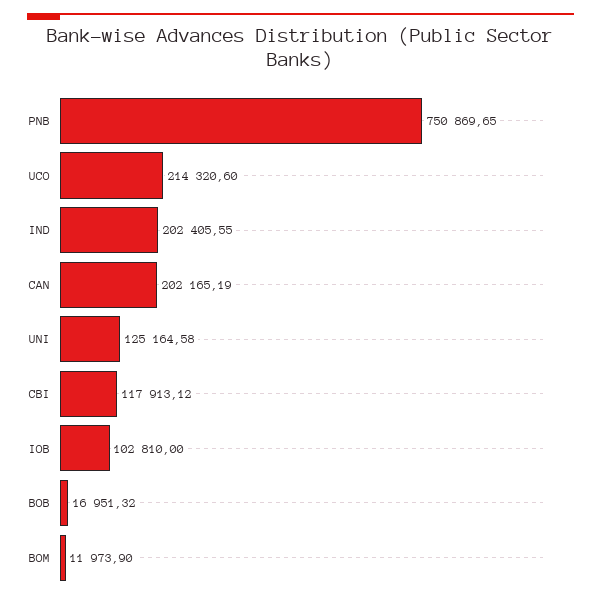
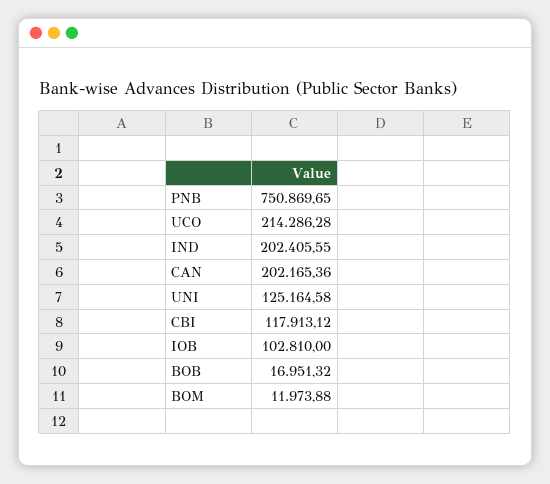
  {
    "PNB": 750869.65,
-   "UCO": 214320.6,
+   "UCO": 214286.28,
    "IND": 202405.55,
-   "CAN": 202165.19,
+   "CAN": 202165.36,
    "UNI": 125164.58,
    "CBI": 117913.12,
    "IOB": 102810,
    "BOB": 16951.32,
-   "BOM": 11973.9
+   "BOM": 11973.88
  }

